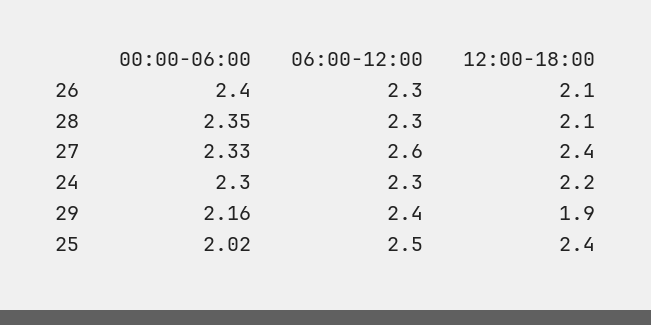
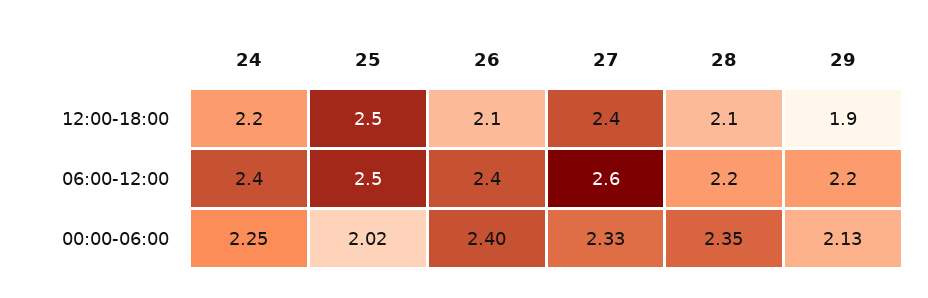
  {
    "00:00-06:00": {
      "26": 2.4,
      "28": 2.35,
      "27": 2.33,
-     "24": 2.3,
+     "24": 2.25,
-     "29": 2.16,
+     "29": 2.13,
      "25": 2.02
    },
    "06:00-12:00": {
-     "26": 2.3,
+     "26": 2.4,
-     "28": 2.3,
+     "28": 2.2,
      "27": 2.6,
-     "24": 2.3,
+     "24": 2.4,
-     "29": 2.4,
+     "29": 2.2,
      "25": 2.5
    },
    "12:00-18:00": {
      "26": 2.1,
      "28": 2.1,
      "27": 2.4,
      "24": 2.2,
      "29": 1.9,
-     "25": 2.4
+     "25": 2.5
    }
  }

